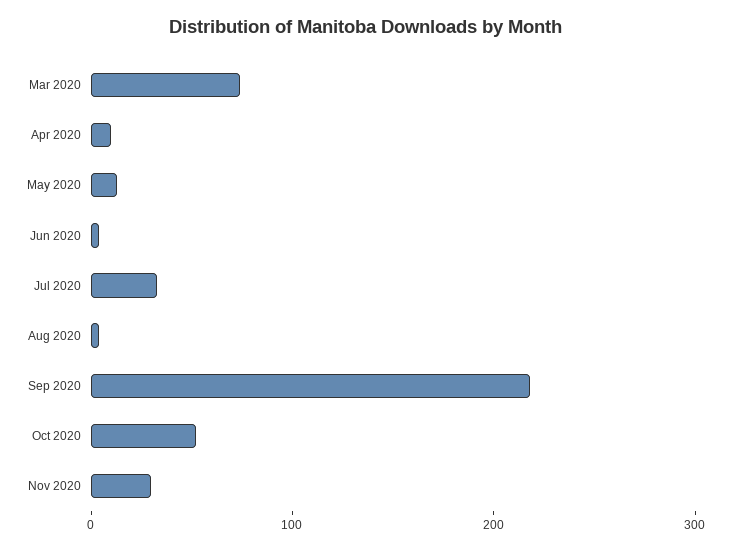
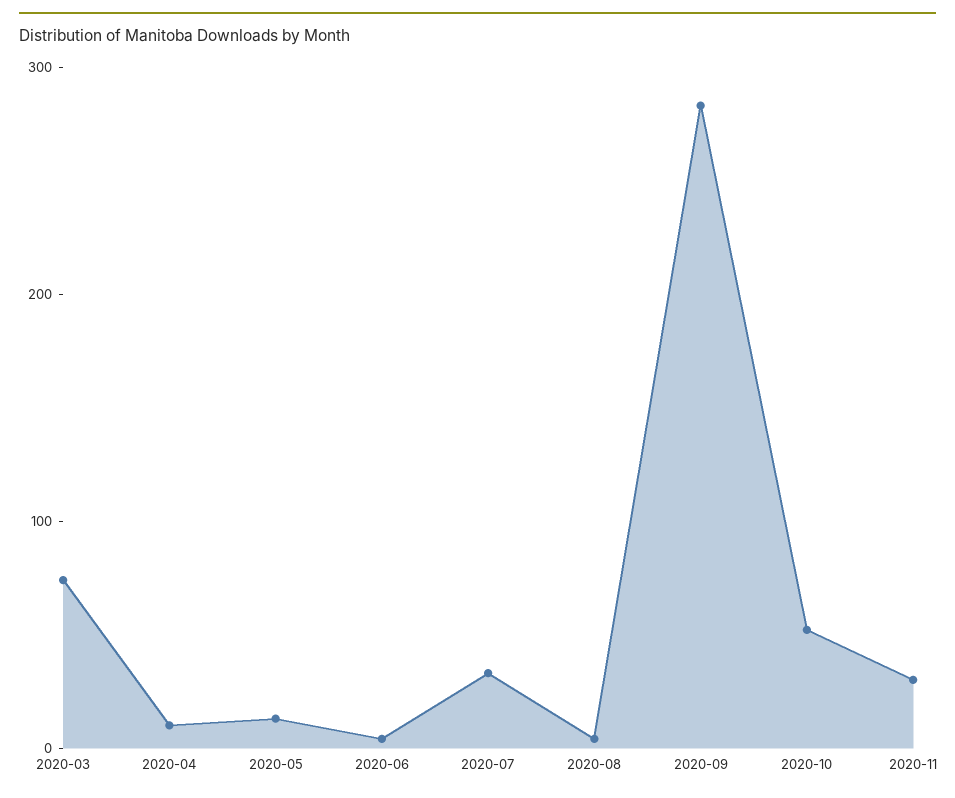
  {
    "Mar 2020": 80,
    "Apr 2020": 20,
    "May 2020": 20,
    "Jun 2020": 0,
    "Jul 2020": 40,
    "Aug 2020": 0,
-   "Sep 2020": 220,
+   "Sep 2020": 280,
    "Oct 2020": 60,
    "Nov 2020": 40
  }

